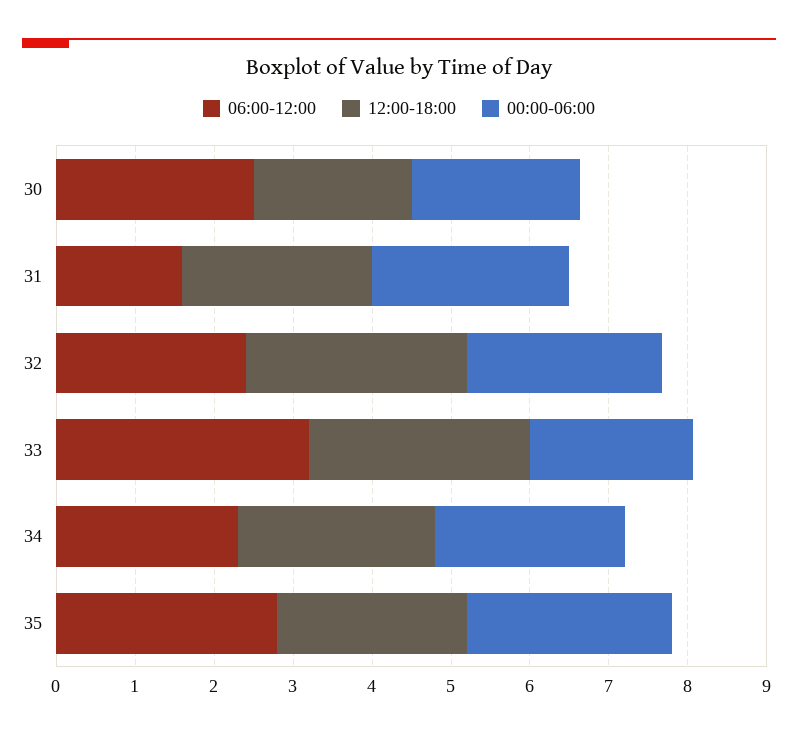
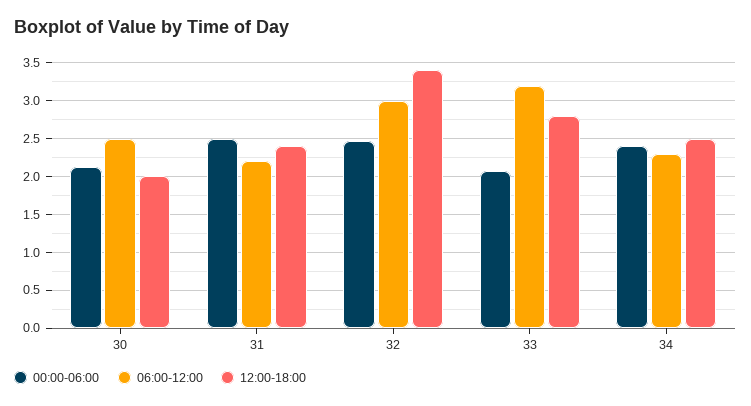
  {
    "06:00-12:00": {
      "30": 2.5,
-     "31": 1.6,
+     "31": 2.2,
-     "32": 2.4,
+     "32": 3,
      "33": 3.2,
-     "34": 2.3,
+     "34": 2.3
-     "35": 2.8
    },
    "12:00-18:00": {
      "30": 2,
      "31": 2.4,
-     "32": 2.8,
+     "32": 3.4,
      "33": 2.8,
-     "34": 2.5,
+     "34": 2.5
-     "35": 2.4
    },
    "00:00-06:00": {
      "30": 2.1,
      "31": 2.5,
      "32": 2.5,
      "33": 2.1,
-     "34": 2.4,
+     "34": 2.4
-     "35": 2.6
    }
  }

